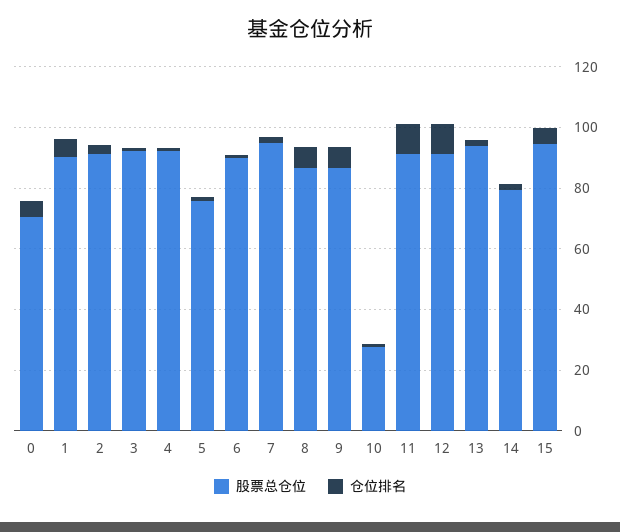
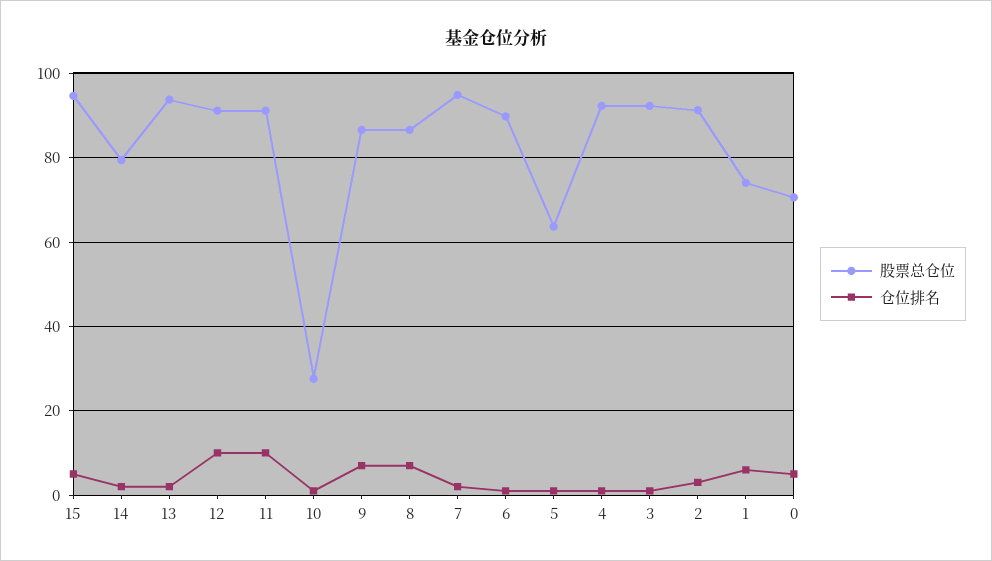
  {
    "股票总仓位": {
      "0": 70,
-     "1": 90,
+     "1": 74,
      "2": 92,
      "3": 92,
      "4": 92,
-     "5": 75,
+     "5": 64,
      "6": 90,
      "7": 94,
      "8": 86,
      "9": 86,
      "10": 28,
      "11": 92,
      "12": 92,
      "13": 94,
      "14": 80,
      "15": 94
    },
    "仓位排名": {
      "0": 6,
      "1": 6,
      "2": 4,
      "3": 2,
      "4": 2,
      "5": 2,
      "6": 2,
      "7": 2,
      "8": 8,
      "9": 8,
      "10": 2,
      "11": 10,
      "12": 10,
      "13": 2,
      "14": 2,
      "15": 6
    }
  }

